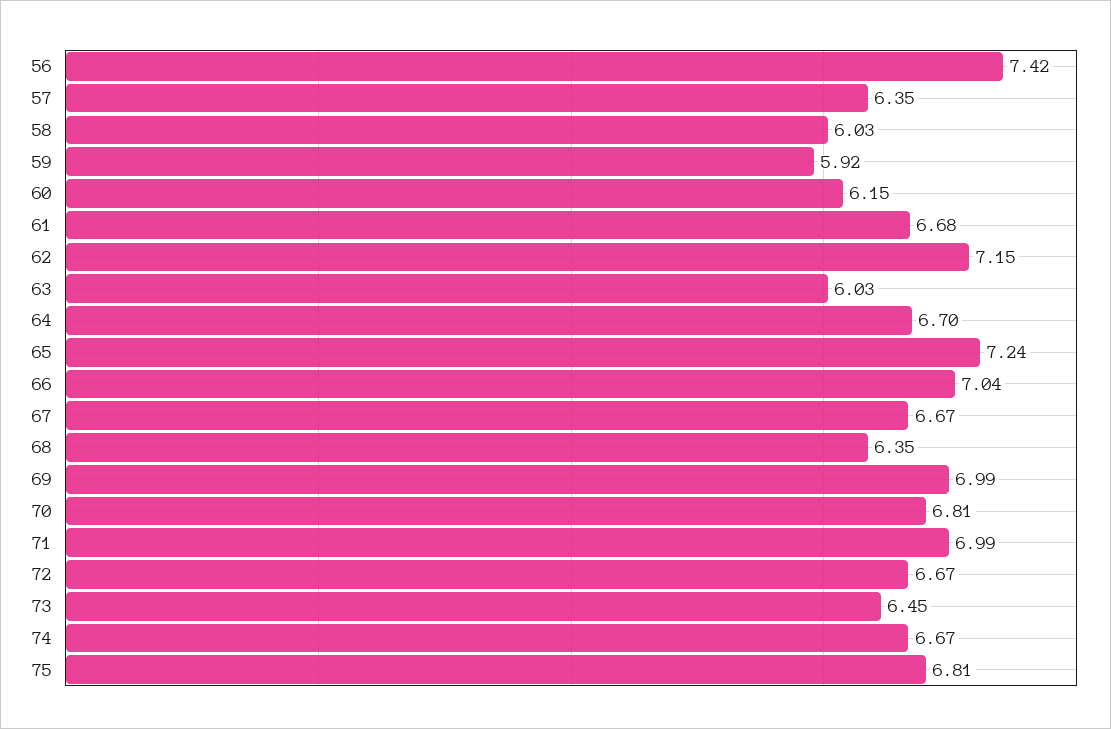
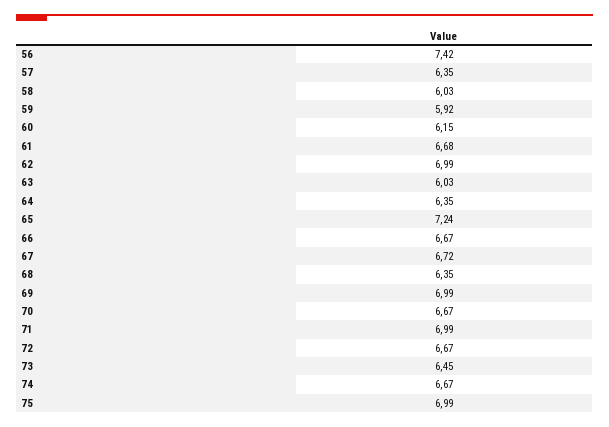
  {
    "56": 7.42,
    "57": 6.35,
    "58": 6.03,
    "59": 5.92,
    "60": 6.15,
    "61": 6.68,
-   "62": 7.15,
+   "62": 6.99,
    "63": 6.03,
-   "64": 6.7,
+   "64": 6.35,
    "65": 7.24,
-   "66": 7.04,
+   "66": 6.67,
-   "67": 6.67,
+   "67": 6.72,
    "68": 6.35,
    "69": 6.99,
-   "70": 6.81,
+   "70": 6.67,
    "71": 6.99,
    "72": 6.67,
    "73": 6.45,
    "74": 6.67,
-   "75": 6.81
+   "75": 6.99
  }

